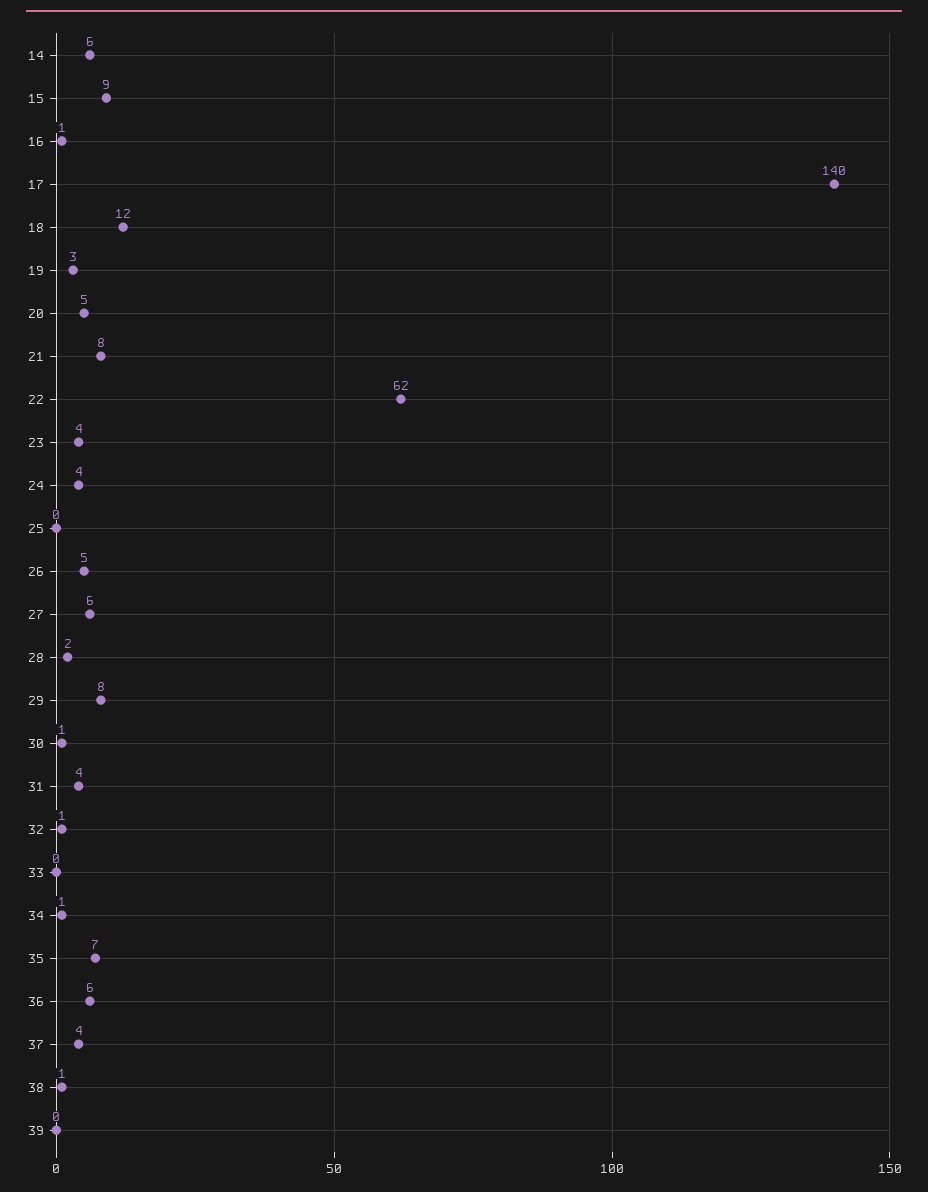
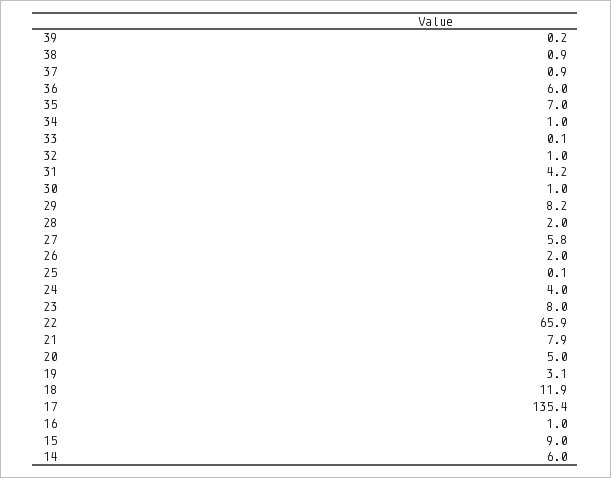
  {
    "14": 6,
    "15": 9,
    "16": 1,
-   "17": 140,
+   "17": 135.4,
    "18": 11.9,
    "19": 3.1,
    "20": 5,
    "21": 7.9,
-   "22": 62,
+   "22": 65.9,
-   "23": 4,
+   "23": 8,
    "24": 4,
    "25": 0.1,
-   "26": 5,
+   "26": 2,
    "27": 5.8,
    "28": 2,
    "29": 8.2,
    "30": 1,
    "31": 4.2,
    "32": 1,
    "33": 0.1,
    "34": 1,
    "35": 7,
    "36": 6,
-   "37": 4,
+   "37": 0.9,
    "38": 0.9,
    "39": 0.2
  }

